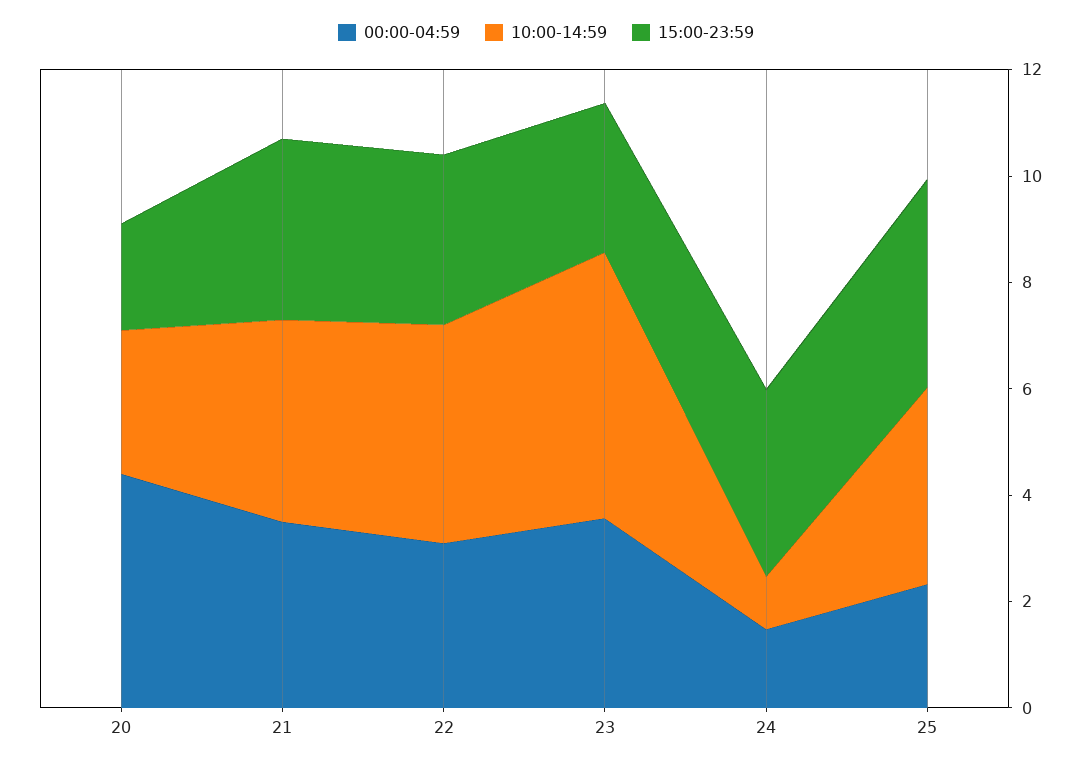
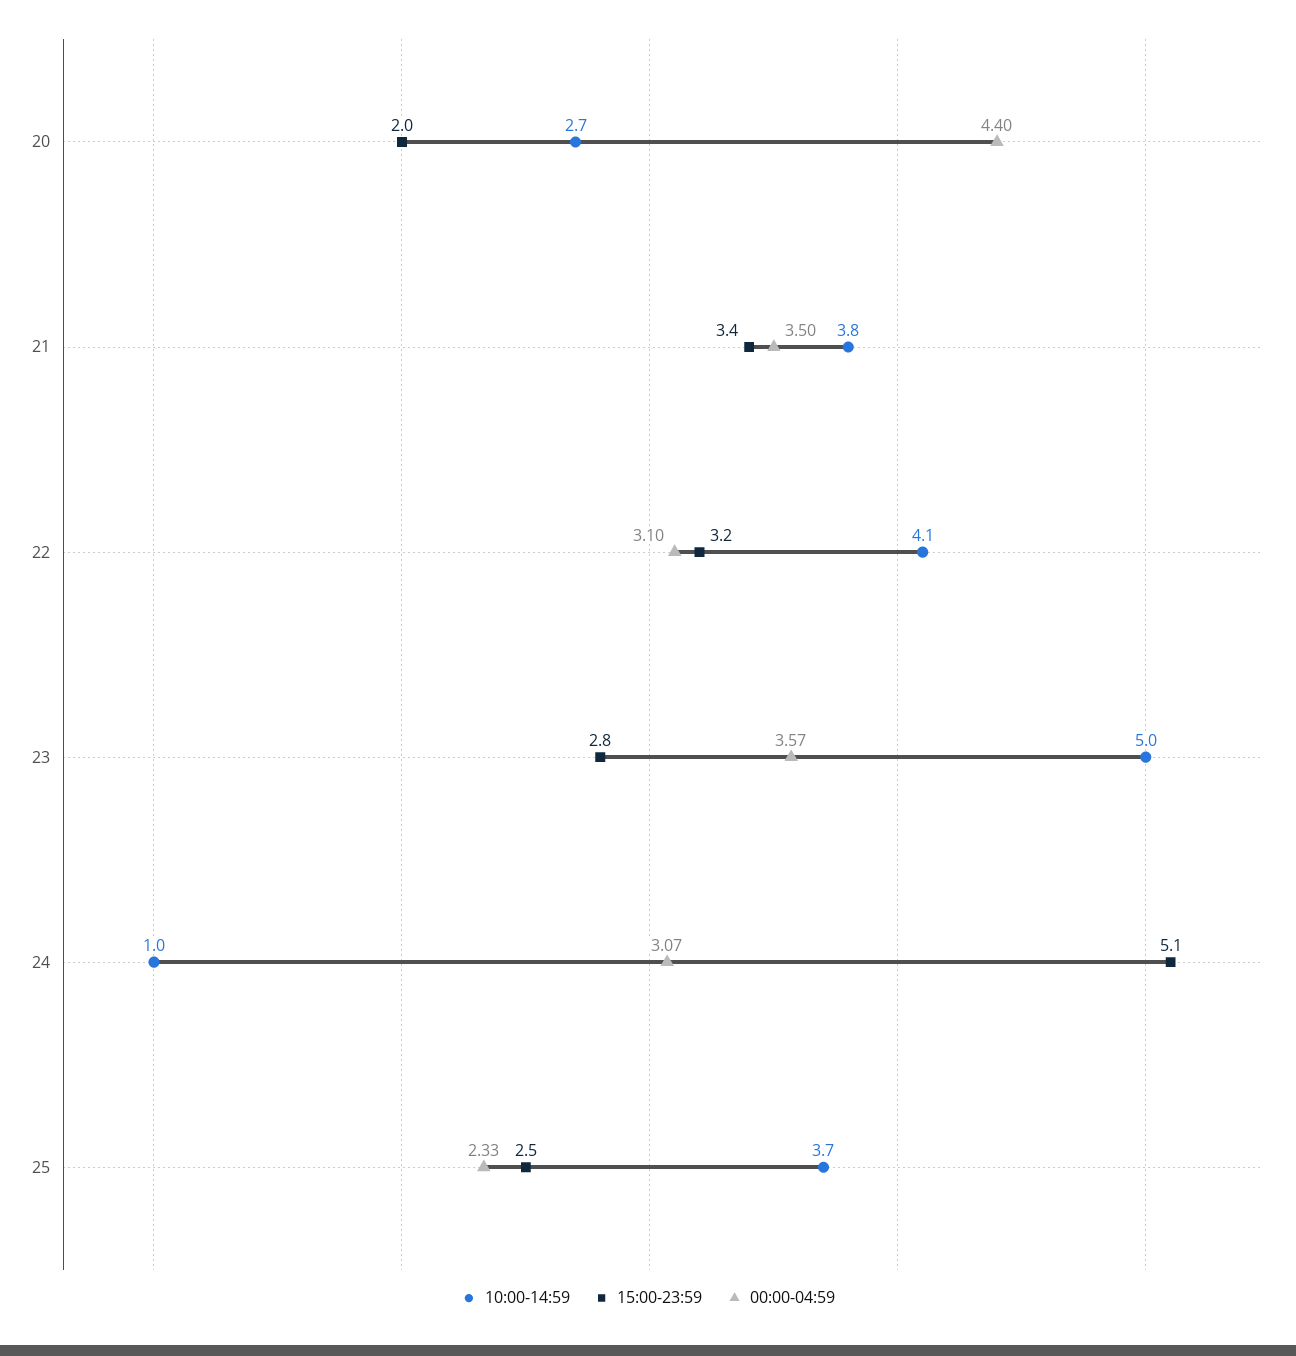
  {
    "00:00-04:59": {
      "20": 4.4,
      "21": 3.5,
      "22": 3.1,
      "23": 3.57,
-     "24": 1.5,
+     "24": 3.07,
      "25": 2.33
    },
    "10:00-14:59": {
      "20": 2.7,
      "21": 3.8,
      "22": 4.1,
      "23": 5,
      "24": 1,
      "25": 3.7
    },
    "15:00-23:59": {
      "20": 2,
      "21": 3.4,
      "22": 3.2,
      "23": 2.8,
-     "24": 3.5,
+     "24": 5.1,
-     "25": 4
+     "25": 2.5
    }
  }

